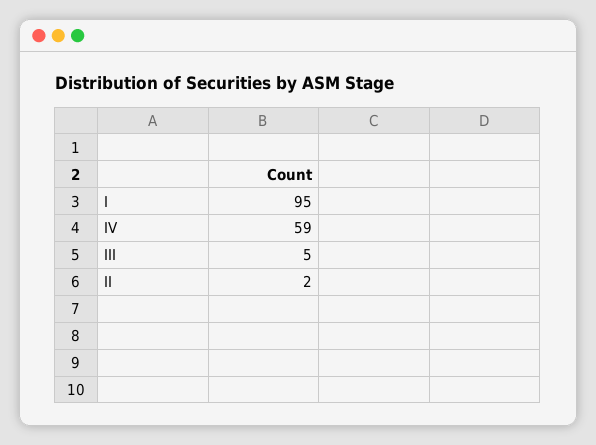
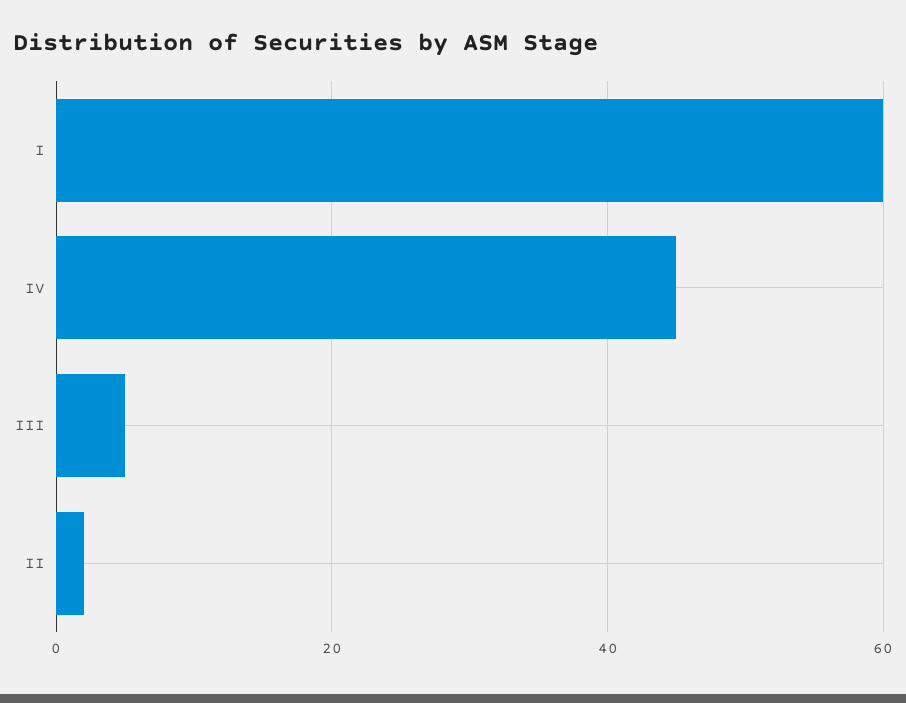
  {
-   "I": 95,
+   "I": 60,
-   "IV": 59,
+   "IV": 45,
    "III": 5,
    "II": 2
  }

